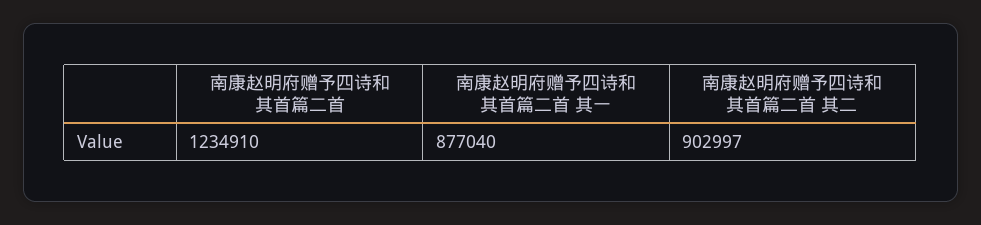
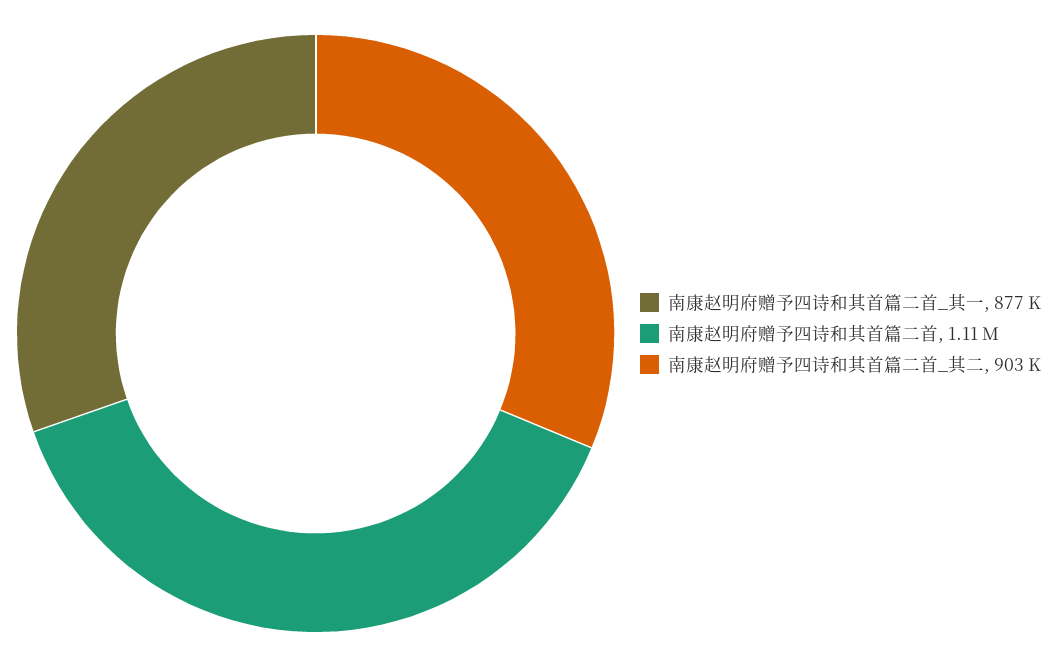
  {
-   "南康赵明府赠予四诗和其首篇二首": 1234910,
+   "南康赵明府赠予四诗和其首篇二首": 1110000,
    "南康赵明府赠予四诗和其首篇二首 其一": 877040,
    "南康赵明府赠予四诗和其首篇二首 其二": 902997
  }

